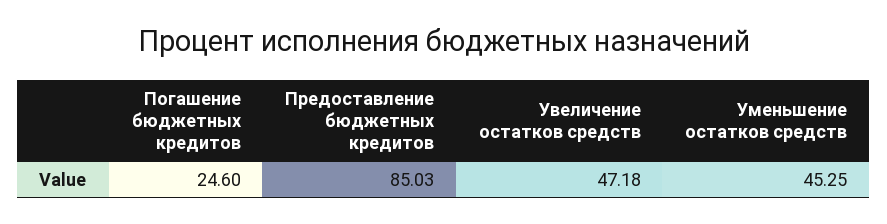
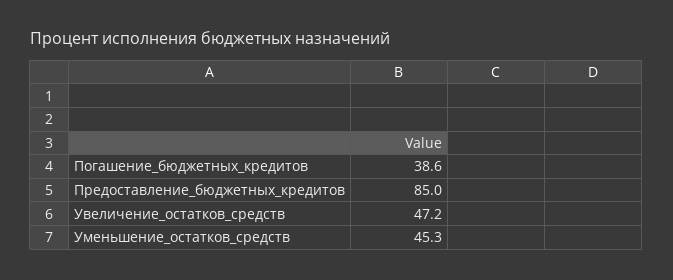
  {
-   "Погашение бюджетных кредитов": 24.6,
+   "Погашение бюджетных кредитов": 38.6,
    "Предоставление бюджетных кредитов": 85.03,
    "Увеличение остатков средств": 47.18,
    "Уменьшение остатков средств": 45.25
  }

